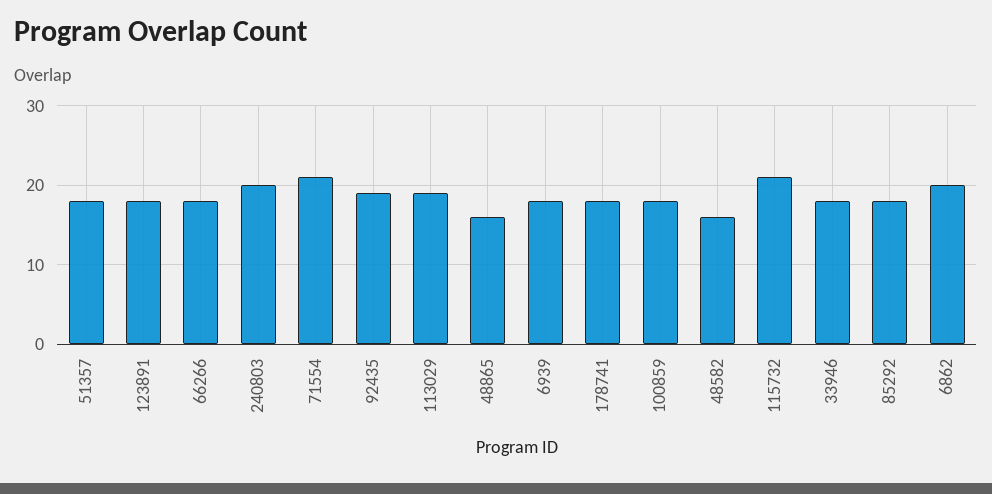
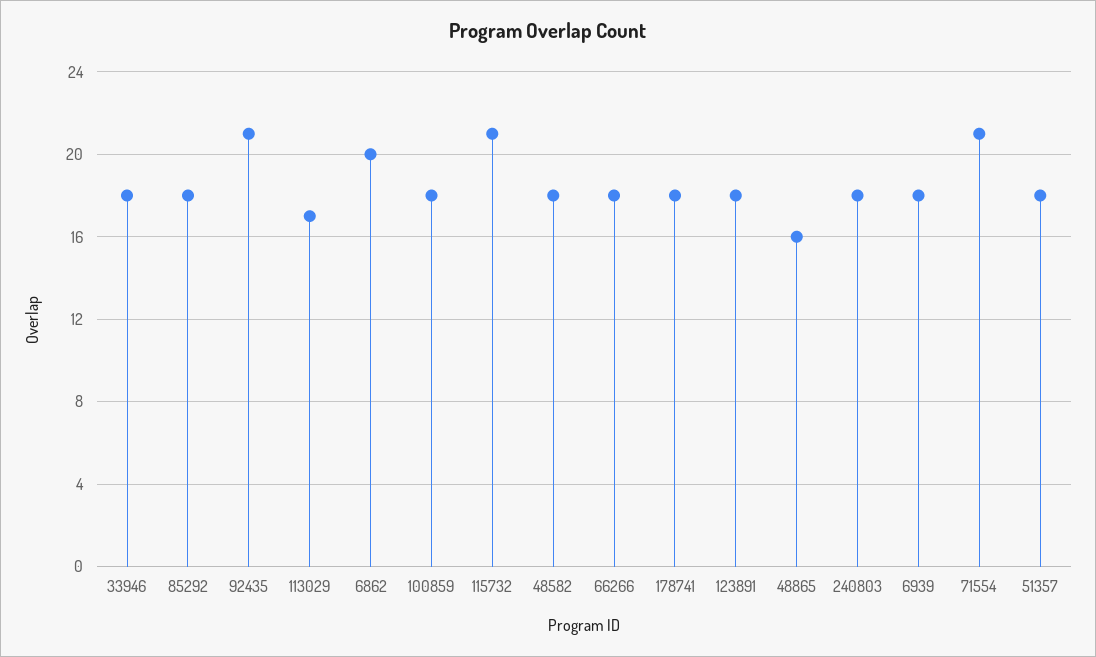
  {
    "51357": 18,
    "123891": 18,
    "66266": 18,
-   "240803": 20,
+   "240803": 18,
    "71554": 21,
-   "92435": 19,
+   "92435": 21,
-   "113029": 19,
+   "113029": 17,
    "48865": 16,
    "6939": 18,
    "178741": 18,
    "100859": 18,
-   "48582": 16,
+   "48582": 18,
    "115732": 21,
    "33946": 18,
    "85292": 18,
    "6862": 20
  }

